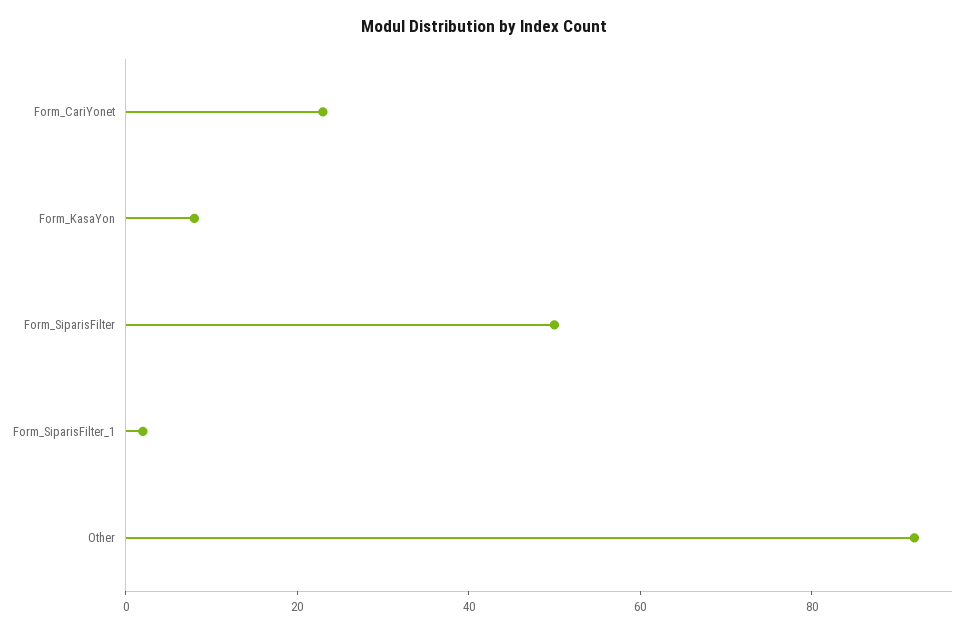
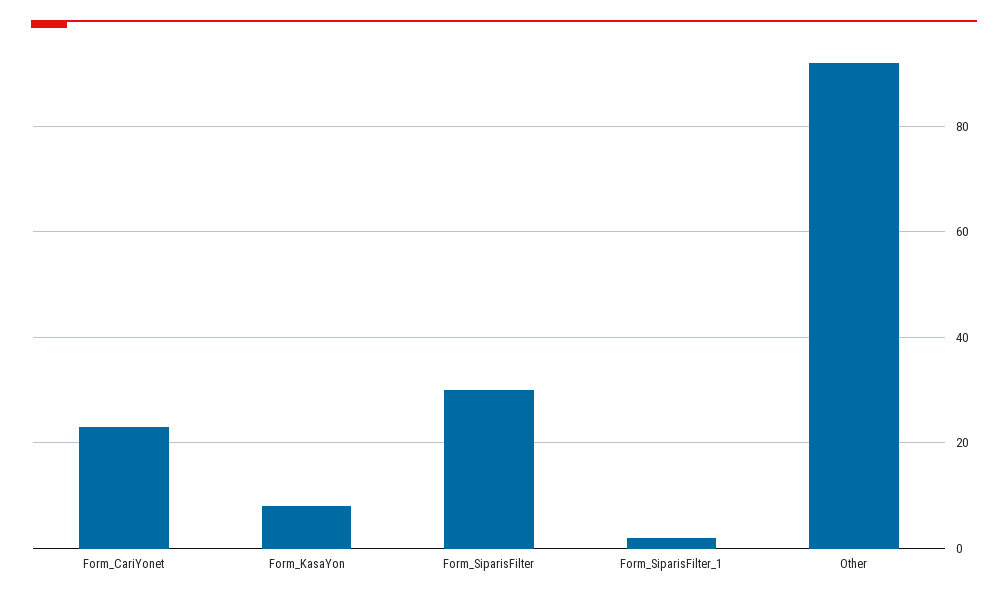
  {
    "Form_CariYonet": 25,
    "Form_KasaYon": 10,
-   "Form_SiparisFilter": 50,
+   "Form_SiparisFilter": 30,
    "Form_SiparisFilter_1": 0,
    "Other": 90
  }

